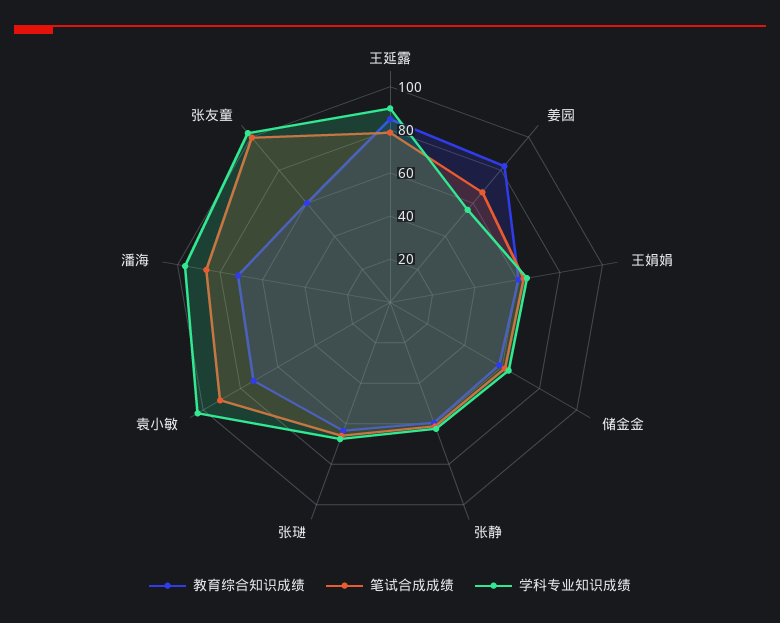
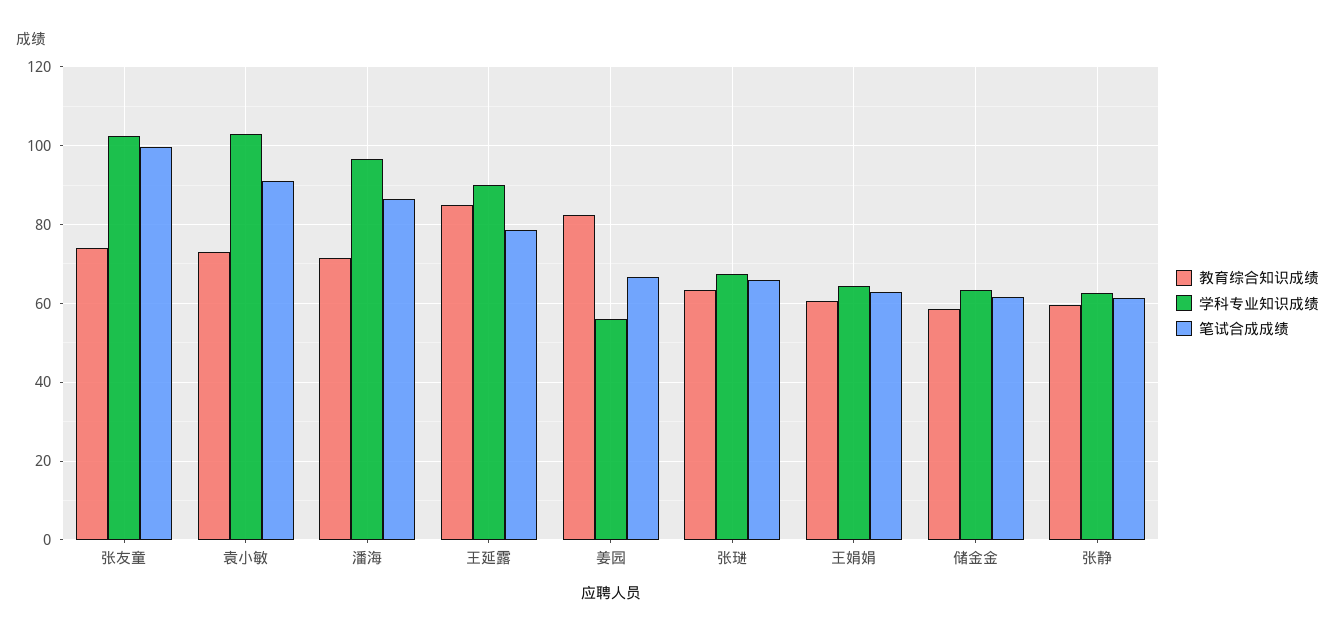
  {
    "教育综合知识成绩": {
      "王延露": 86,
      "姜园": 82,
      "王娟娟": 60,
      "储金金": 58,
      "张静": 60,
      "张琎": 64,
      "袁小敏": 74,
      "潘海": 72,
-     "张友童": 60
+     "张友童": 74
    },
    "笔试合成成绩": {
      "王延露": 78,
      "姜园": 66,
      "王娟娟": 62,
      "储金金": 62,
      "张静": 62,
      "张琎": 66,
      "袁小敏": 92,
      "潘海": 86,
      "张友童": 100
    },
    "学科专业知识成绩": {
      "王延露": 90,
      "姜园": 56,
      "王娟娟": 64,
      "储金金": 64,
      "张静": 62,
      "张琎": 68,
      "袁小敏": 104,
      "潘海": 96,
      "张友童": 102
    }
  }

